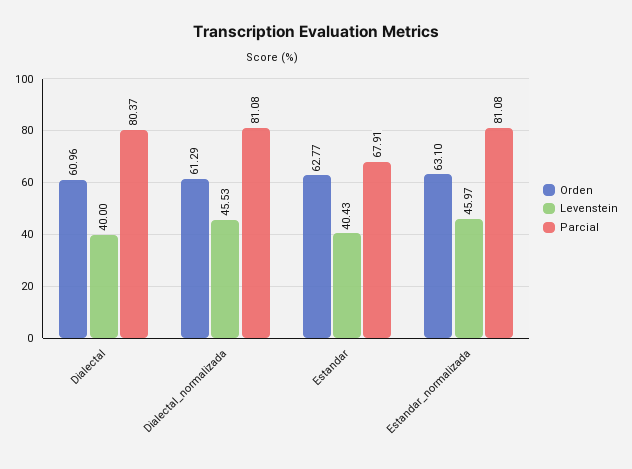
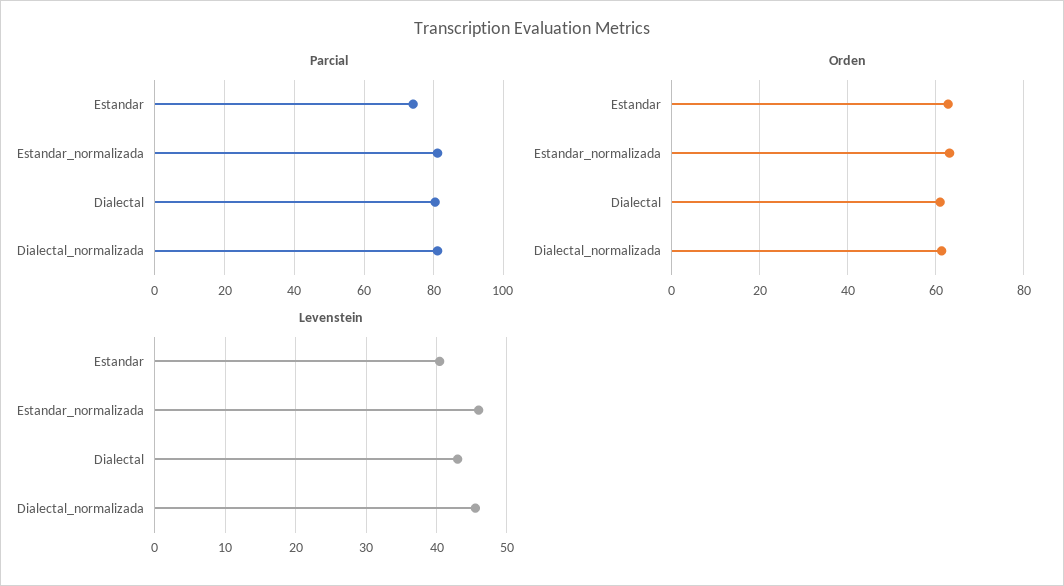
  {
    "Orden": {
      "Dialectal": 60.96,
      "Dialectal_normalizada": 61.29,
      "Estandar": 62.77,
      "Estandar_normalizada": 63.1
    },
    "Levenstein": {
-     "Dialectal": 40,
+     "Dialectal": 43,
      "Dialectal_normalizada": 45.53,
      "Estandar": 40.43,
      "Estandar_normalizada": 45.97
    },
    "Parcial": {
      "Dialectal": 80.37,
      "Dialectal_normalizada": 81.08,
-     "Estandar": 67.91,
+     "Estandar": 74,
      "Estandar_normalizada": 81.08
    }
  }

